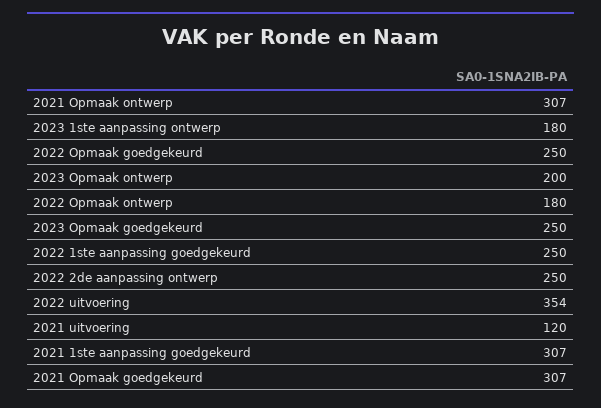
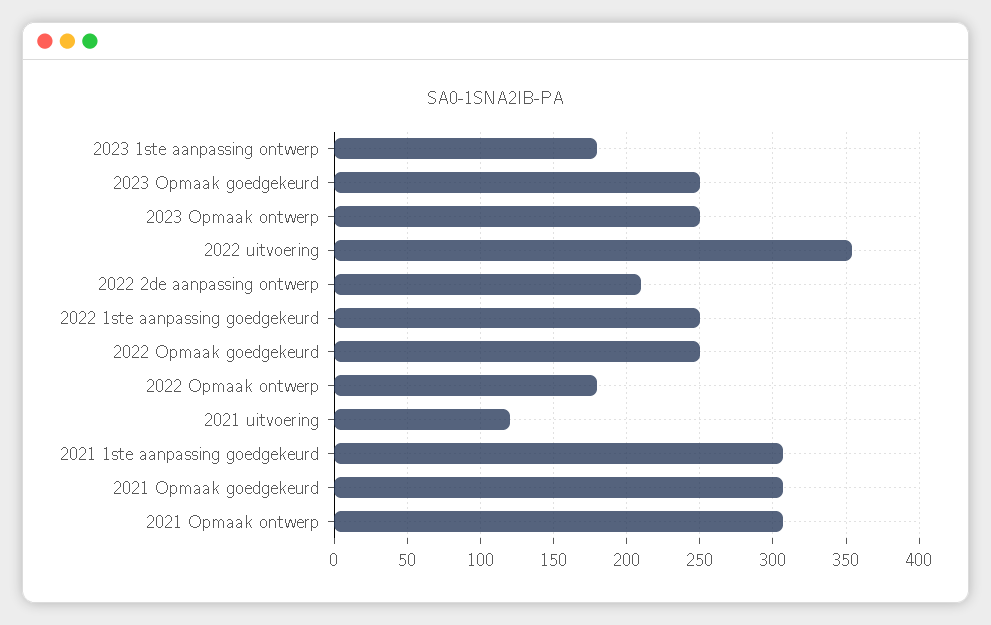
  {
    "2021 Opmaak ontwerp": 307,
    "2023 1ste aanpassing ontwerp": 180,
    "2022 Opmaak goedgekeurd": 250,
-   "2023 Opmaak ontwerp": 200,
+   "2023 Opmaak ontwerp": 250,
    "2022 Opmaak ontwerp": 180,
    "2023 Opmaak goedgekeurd": 250,
    "2022 1ste aanpassing goedgekeurd": 250,
-   "2022 2de aanpassing ontwerp": 250,
+   "2022 2de aanpassing ontwerp": 210,
    "2022 uitvoering": 354,
    "2021 uitvoering": 120,
    "2021 1ste aanpassing goedgekeurd": 307,
    "2021 Opmaak goedgekeurd": 307
  }

